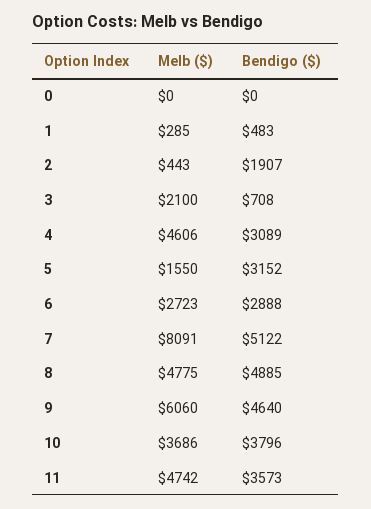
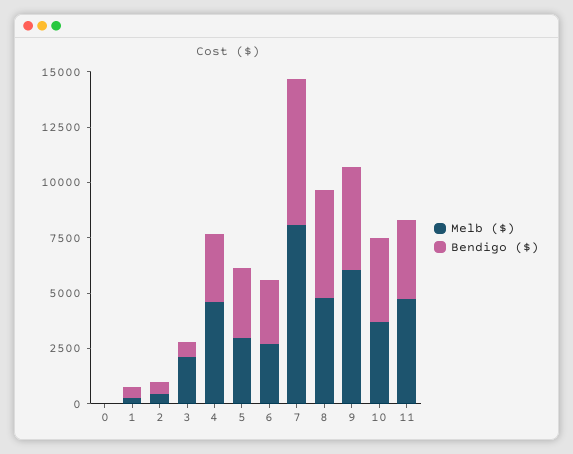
  {
    "Melb ($)": {
      "0": 0,
      "1": 285,
      "2": 443,
      "3": 2100,
      "4": 4606,
-     "5": 1550,
+     "5": 3000,
      "6": 2723,
      "7": 8091,
      "8": 4775,
      "9": 6060,
      "10": 3686,
      "11": 4742
    },
    "Bendigo ($)": {
      "0": 0,
      "1": 483,
-     "2": 1907,
+     "2": 500,
      "3": 708,
      "4": 3089,
      "5": 3152,
      "6": 2888,
-     "7": 5122,
+     "7": 6500,
      "8": 4885,
      "9": 4640,
      "10": 3796,
      "11": 3573
    }
  }

